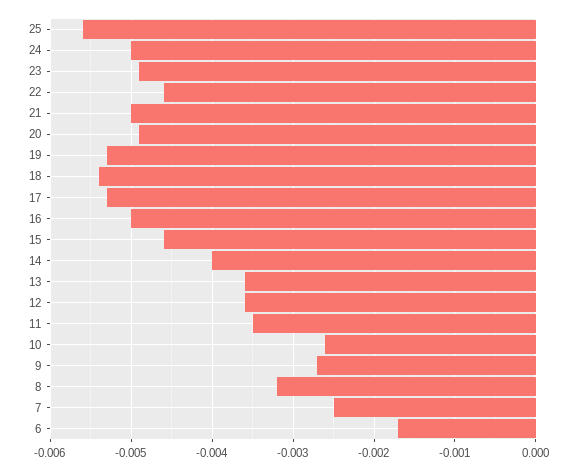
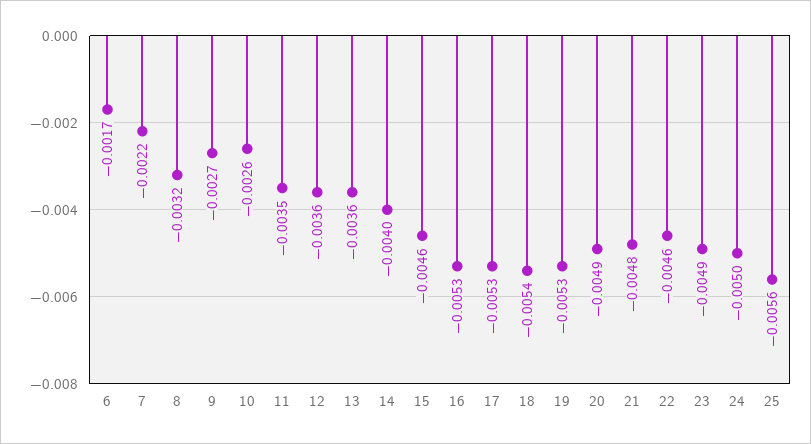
  {
    "25": -0.0056,
    "24": -0.005,
    "23": -0.0049,
    "22": -0.0046,
-   "21": -0.005,
+   "21": -0.0048,
    "20": -0.0049,
    "19": -0.0053,
    "18": -0.0054,
    "17": -0.0053,
-   "16": -0.005,
+   "16": -0.0053,
    "15": -0.0046,
    "14": -0.004,
    "13": -0.0036,
    "12": -0.0036,
    "11": -0.0035,
    "10": -0.0026,
    "9": -0.0027,
    "8": -0.0032,
-   "7": -0.0025,
+   "7": -0.0022,
    "6": -0.0017
  }

